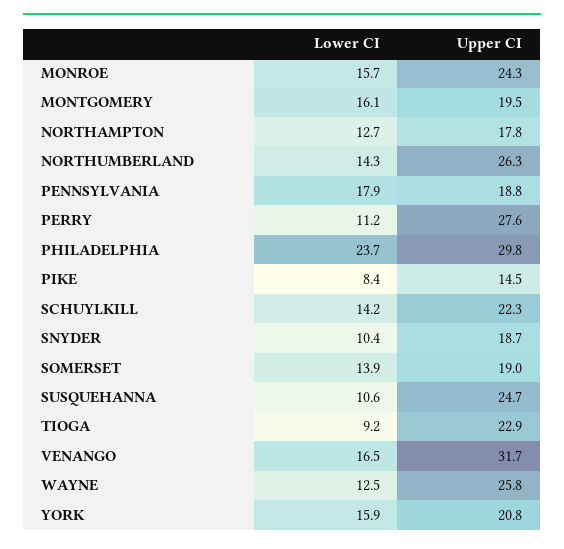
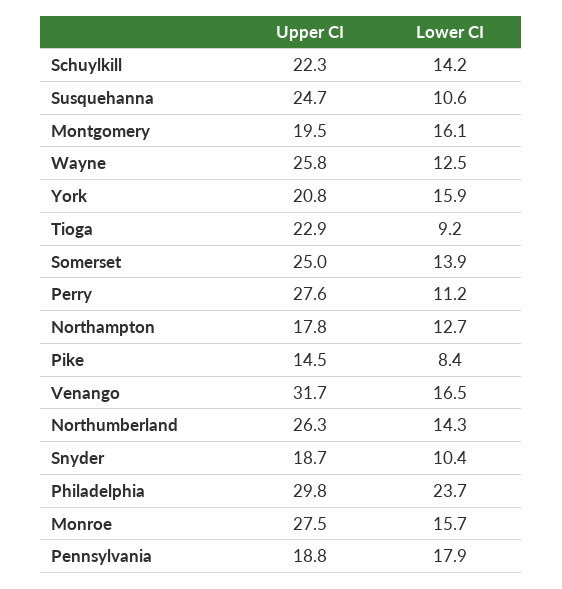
  {
    "Lower CI": {
      "MONROE": 15.7,
      "MONTGOMERY": 16.1,
      "NORTHAMPTON": 12.7,
      "NORTHUMBERLAND": 14.3,
      "PENNSYLVANIA": 17.9,
      "PERRY": 11.2,
      "PHILADELPHIA": 23.7,
      "PIKE": 8.4,
      "SCHUYLKILL": 14.2,
      "SNYDER": 10.4,
      "SOMERSET": 13.9,
      "SUSQUEHANNA": 10.6,
      "TIOGA": 9.2,
      "VENANGO": 16.5,
      "WAYNE": 12.5,
      "YORK": 15.9
    },
    "Upper CI": {
-     "MONROE": 24.3,
+     "MONROE": 27.5,
      "MONTGOMERY": 19.5,
      "NORTHAMPTON": 17.8,
      "NORTHUMBERLAND": 26.3,
      "PENNSYLVANIA": 18.8,
      "PERRY": 27.6,
      "PHILADELPHIA": 29.8,
      "PIKE": 14.5,
      "SCHUYLKILL": 22.3,
      "SNYDER": 18.7,
-     "SOMERSET": 19,
+     "SOMERSET": 25,
      "SUSQUEHANNA": 24.7,
      "TIOGA": 22.9,
      "VENANGO": 31.7,
      "WAYNE": 25.8,
      "YORK": 20.8
    }
  }

